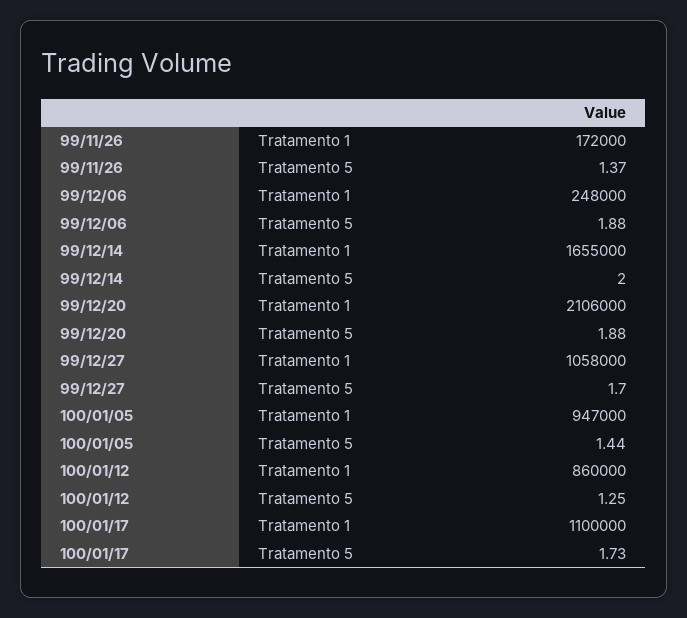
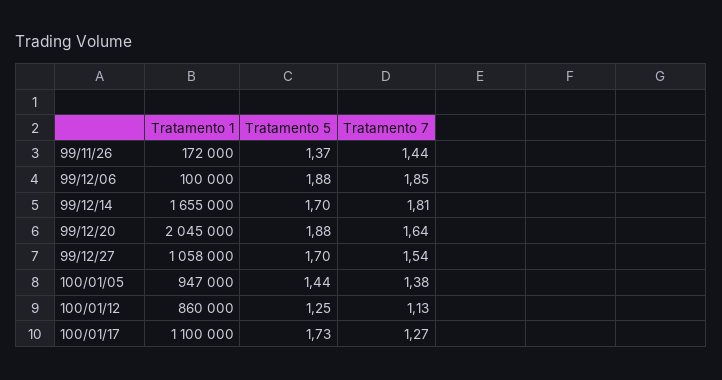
  {
    "99/11/26": {
      "Tratamento 1": 172000,
-     "Tratamento 5": 1.37
+     "Tratamento 5": 1.37,
+     "Tratamento 7": 1.44
    },
    "99/12/06": {
-     "Tratamento 1": 248000,
+     "Tratamento 1": 100000,
-     "Tratamento 5": 1.88
+     "Tratamento 5": 1.88,
+     "Tratamento 7": 1.85
    },
    "99/12/14": {
      "Tratamento 1": 1655000,
-     "Tratamento 5": 2
+     "Tratamento 5": 1.7,
+     "Tratamento 7": 1.81
    },
    "99/12/20": {
-     "Tratamento 1": 2106000,
+     "Tratamento 1": 2045000,
-     "Tratamento 5": 1.88
+     "Tratamento 5": 1.88,
+     "Tratamento 7": 1.64
    },
    "99/12/27": {
      "Tratamento 1": 1058000,
-     "Tratamento 5": 1.7
+     "Tratamento 5": 1.7,
+     "Tratamento 7": 1.54
    },
    "100/01/05": {
      "Tratamento 1": 947000,
-     "Tratamento 5": 1.44
+     "Tratamento 5": 1.44,
+     "Tratamento 7": 1.38
    },
    "100/01/12": {
      "Tratamento 1": 860000,
-     "Tratamento 5": 1.25
+     "Tratamento 5": 1.25,
+     "Tratamento 7": 1.13
    },
    "100/01/17": {
      "Tratamento 1": 1100000,
-     "Tratamento 5": 1.73
+     "Tratamento 5": 1.73,
+     "Tratamento 7": 1.27
    }
  }

